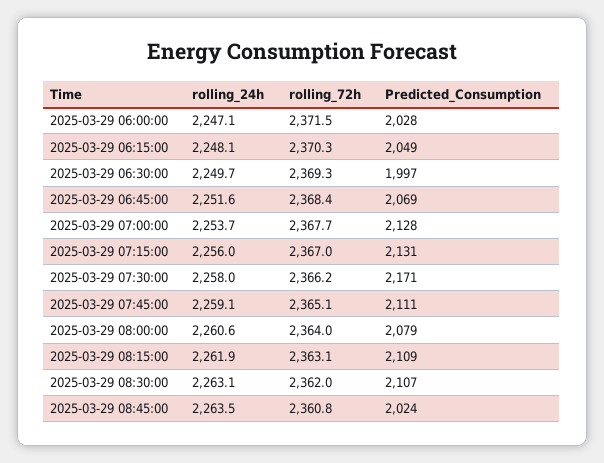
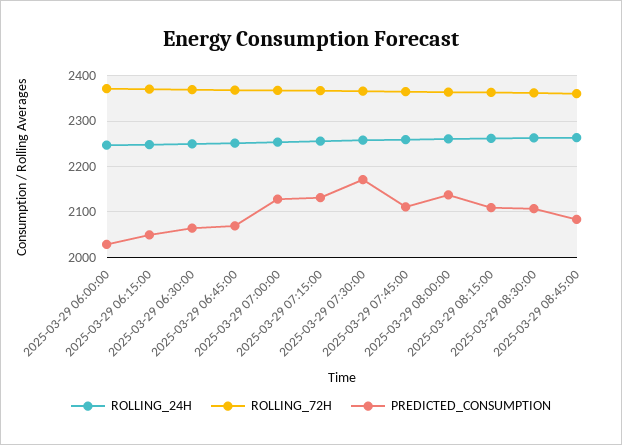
  {
    "rolling_24h": {
      "2025-03-29 06:00:00": 2247.1,
      "2025-03-29 06:15:00": 2248.1,
      "2025-03-29 06:30:00": 2249.7,
      "2025-03-29 06:45:00": 2251.6,
      "2025-03-29 07:00:00": 2253.7,
      "2025-03-29 07:15:00": 2256,
      "2025-03-29 07:30:00": 2258,
      "2025-03-29 07:45:00": 2259.1,
      "2025-03-29 08:00:00": 2260.6,
      "2025-03-29 08:15:00": 2261.9,
      "2025-03-29 08:30:00": 2263.1,
      "2025-03-29 08:45:00": 2263.5
    },
    "rolling_72h": {
      "2025-03-29 06:00:00": 2371.5,
      "2025-03-29 06:15:00": 2370.3,
      "2025-03-29 06:30:00": 2369.3,
      "2025-03-29 06:45:00": 2368.4,
      "2025-03-29 07:00:00": 2367.7,
      "2025-03-29 07:15:00": 2367,
      "2025-03-29 07:30:00": 2366.2,
      "2025-03-29 07:45:00": 2365.1,
      "2025-03-29 08:00:00": 2364,
      "2025-03-29 08:15:00": 2363.1,
      "2025-03-29 08:30:00": 2362,
      "2025-03-29 08:45:00": 2360.8
    },
    "Predicted_Consumption": {
      "2025-03-29 06:00:00": 2028,
      "2025-03-29 06:15:00": 2049,
-     "2025-03-29 06:30:00": 1997,
+     "2025-03-29 06:30:00": 2060,
      "2025-03-29 06:45:00": 2069,
      "2025-03-29 07:00:00": 2128,
      "2025-03-29 07:15:00": 2131,
      "2025-03-29 07:30:00": 2171,
      "2025-03-29 07:45:00": 2111,
-     "2025-03-29 08:00:00": 2079,
+     "2025-03-29 08:00:00": 2140,
      "2025-03-29 08:15:00": 2109,
      "2025-03-29 08:30:00": 2107,
-     "2025-03-29 08:45:00": 2024
+     "2025-03-29 08:45:00": 2080
    }
  }

